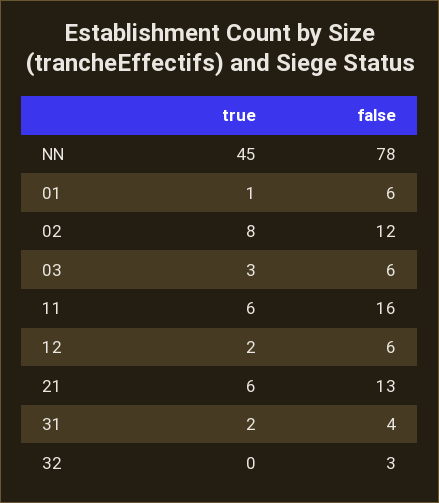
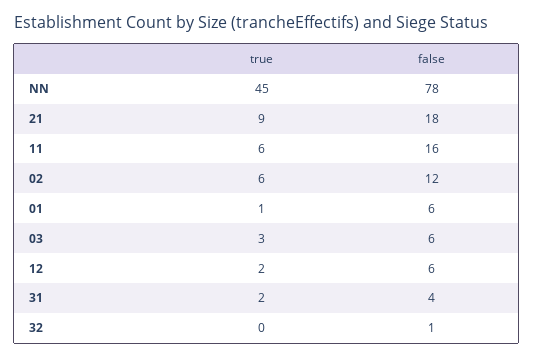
  {
    "true": {
      "NN": 45,
      "01": 1,
-     "02": 8,
+     "02": 6,
      "03": 3,
      "11": 6,
      "12": 2,
-     "21": 6,
+     "21": 9,
      "31": 2,
      "32": 0
    },
    "false": {
      "NN": 78,
      "01": 6,
      "02": 12,
      "03": 6,
      "11": 16,
      "12": 6,
-     "21": 13,
+     "21": 18,
      "31": 4,
-     "32": 3
+     "32": 1
    }
  }

